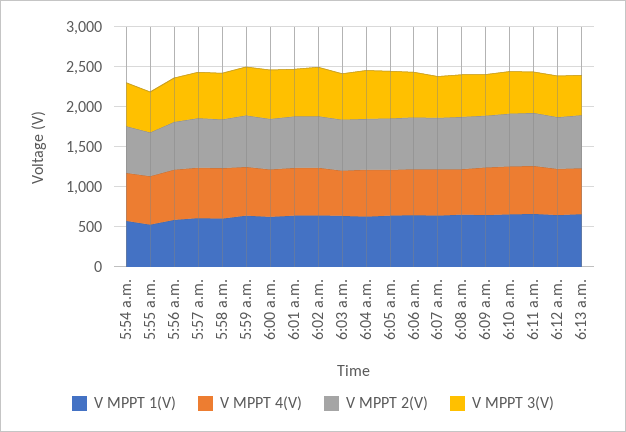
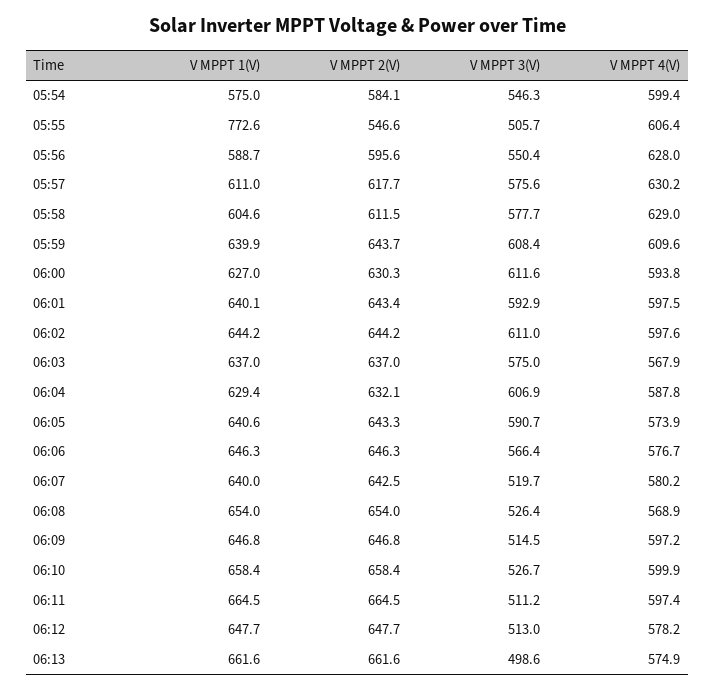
  {
    "V MPPT 1(V)": {
      "5:54 a.m.": 575,
-     "5:55 a.m.": 500,
+     "5:55 a.m.": 772.6,
      "5:56 a.m.": 588.7,
      "5:57 a.m.": 611,
      "5:58 a.m.": 604.6,
      "5:59 a.m.": 639.9,
      "6:00 a.m.": 627,
      "6:01 a.m.": 640.1,
      "6:02 a.m.": 644.2,
      "6:03 a.m.": 637,
      "6:04 a.m.": 629.4,
      "6:05 a.m.": 640.6,
      "6:06 a.m.": 646.3,
      "6:07 a.m.": 640,
      "6:08 a.m.": 654,
      "6:09 a.m.": 646.8,
      "6:10 a.m.": 658.4,
      "6:11 a.m.": 664.5,
      "6:12 a.m.": 647.7,
      "6:13 a.m.": 661.6
    },
    "V MPPT 4(V)": {
      "5:54 a.m.": 599.4,
      "5:55 a.m.": 606.4,
      "5:56 a.m.": 628,
      "5:57 a.m.": 630.2,
      "5:58 a.m.": 629,
      "5:59 a.m.": 609.6,
      "6:00 a.m.": 593.8,
      "6:01 a.m.": 597.5,
      "6:02 a.m.": 597.6,
      "6:03 a.m.": 567.9,
      "6:04 a.m.": 587.8,
      "6:05 a.m.": 573.9,
      "6:06 a.m.": 576.7,
      "6:07 a.m.": 580.2,
      "6:08 a.m.": 568.9,
      "6:09 a.m.": 597.2,
      "6:10 a.m.": 599.9,
      "6:11 a.m.": 597.4,
      "6:12 a.m.": 578.2,
      "6:13 a.m.": 574.9
    },
    "V MPPT 2(V)": {
      "5:54 a.m.": 584.1,
      "5:55 a.m.": 546.6,
      "5:56 a.m.": 595.6,
      "5:57 a.m.": 617.7,
      "5:58 a.m.": 611.5,
      "5:59 a.m.": 643.7,
      "6:00 a.m.": 630.3,
      "6:01 a.m.": 643.4,
      "6:02 a.m.": 644.2,
      "6:03 a.m.": 637,
      "6:04 a.m.": 632.1,
      "6:05 a.m.": 643.3,
      "6:06 a.m.": 646.3,
      "6:07 a.m.": 642.5,
      "6:08 a.m.": 654,
      "6:09 a.m.": 646.8,
      "6:10 a.m.": 658.4,
      "6:11 a.m.": 664.5,
      "6:12 a.m.": 647.7,
      "6:13 a.m.": 661.6
    },
    "V MPPT 3(V)": {
      "5:54 a.m.": 546.3,
      "5:55 a.m.": 505.7,
      "5:56 a.m.": 550.4,
      "5:57 a.m.": 575.6,
      "5:58 a.m.": 577.7,
      "5:59 a.m.": 608.4,
      "6:00 a.m.": 611.6,
      "6:01 a.m.": 592.9,
      "6:02 a.m.": 611,
      "6:03 a.m.": 575,
      "6:04 a.m.": 606.9,
      "6:05 a.m.": 590.7,
      "6:06 a.m.": 566.4,
      "6:07 a.m.": 519.7,
      "6:08 a.m.": 526.4,
      "6:09 a.m.": 514.5,
      "6:10 a.m.": 526.7,
      "6:11 a.m.": 511.2,
      "6:12 a.m.": 513,
      "6:13 a.m.": 498.6
    }
  }

